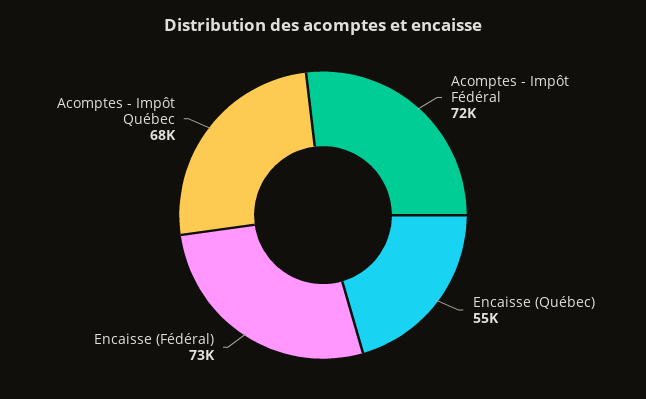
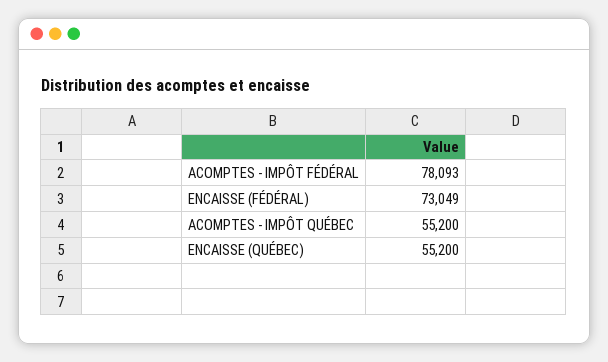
  {
-   "Acomptes - Impôt Fédéral": 72000,
+   "Acomptes - Impôt Fédéral": 78093,
    "Encaisse (Québec)": 55200,
    "Encaisse (Fédéral)": 73049,
-   "Acomptes - Impôt Québec": 68000
+   "Acomptes - Impôt Québec": 55200
  }

